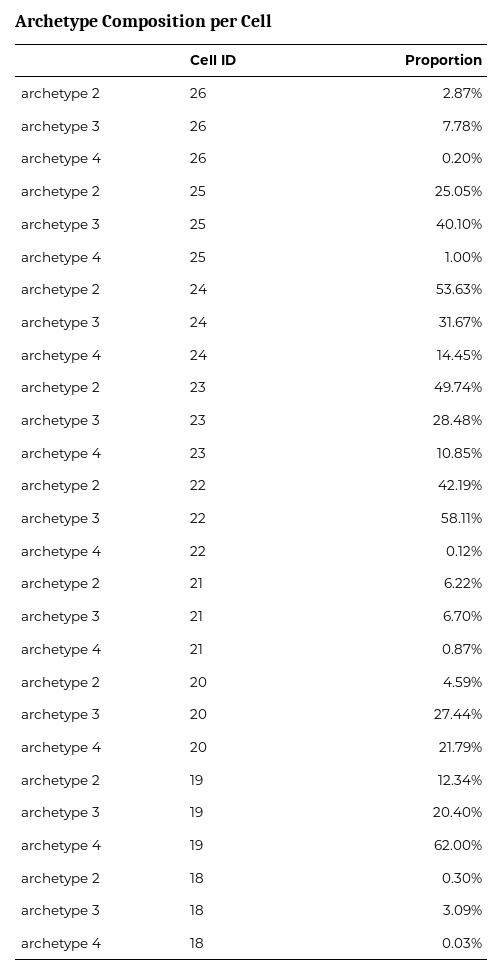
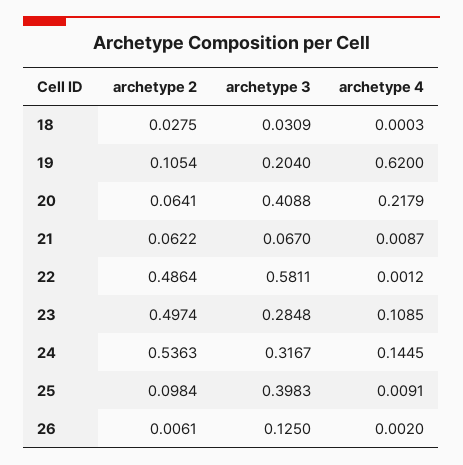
  {
    "archetype 2": {
-     "26": 0.0287,
+     "26": 0.0061,
-     "25": 0.2505,
+     "25": 0.0984,
      "24": 0.5363,
      "23": 0.4974,
-     "22": 0.4219,
+     "22": 0.4864,
      "21": 0.0622,
-     "20": 0.0459,
+     "20": 0.0641,
-     "19": 0.1234,
+     "19": 0.1054,
-     "18": 0.003
+     "18": 0.0275
    },
    "archetype 3": {
-     "26": 0.0778,
+     "26": 0.125,
-     "25": 0.401,
+     "25": 0.3983,
      "24": 0.3167,
      "23": 0.2848,
      "22": 0.5811,
      "21": 0.067,
-     "20": 0.2744,
+     "20": 0.4088,
      "19": 0.204,
      "18": 0.0309
    },
    "archetype 4": {
      "26": 0.002,
-     "25": 0.01,
+     "25": 0.0091,
      "24": 0.1445,
      "23": 0.1085,
      "22": 0.0012,
      "21": 0.0087,
      "20": 0.2179,
      "19": 0.62,
      "18": 0.0003
    }
  }

